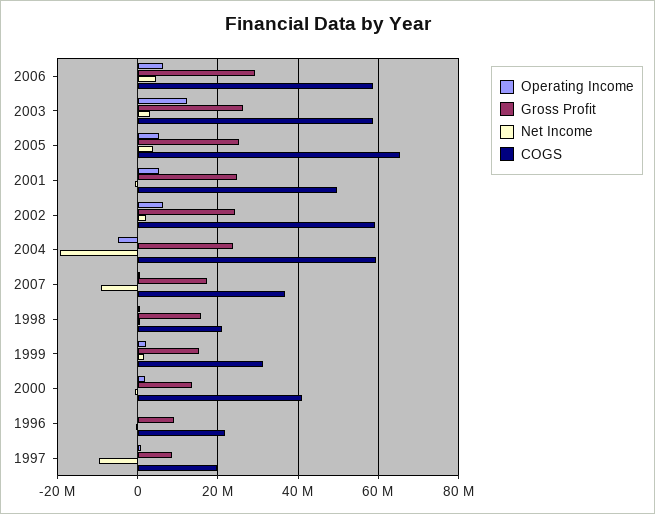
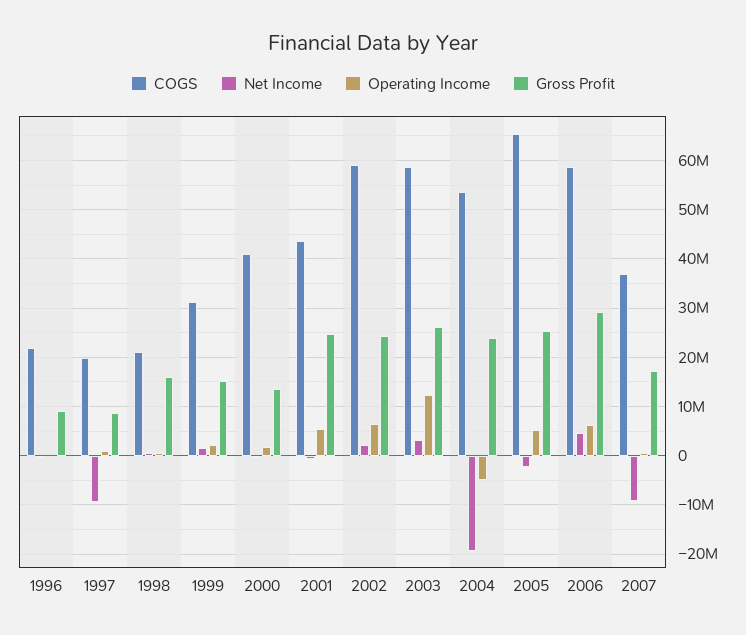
  {
    "Operating Income": {
      "2006": 6000000,
      "2003": 12000000,
      "2005": 6000000,
      "2001": 6000000,
      "2002": 6000000,
      "2004": -4000000,
      "2007": 0,
      "1998": 0,
      "1999": 2000000,
      "2000": 2000000,
      "1996": 0,
      "1997": 0
    },
    "Gross Profit": {
      "2006": 30000000,
      "2003": 26000000,
      "2005": 26000000,
      "2001": 24000000,
      "2002": 24000000,
      "2004": 24000000,
      "2007": 18000000,
      "1998": 16000000,
      "1999": 16000000,
      "2000": 14000000,
      "1996": 10000000,
      "1997": 8000000
    },
    "Net Income": {
      "2006": 4000000,
      "2003": 4000000,
-     "2005": 4000000,
+     "2005": -2000000,
      "2001": 0,
      "2002": 2000000,
      "2004": -20000000,
      "2007": -10000000,
      "1998": 0,
      "1999": 2000000,
      "2000": 0,
      "1996": 0,
      "1997": -10000000
    },
    "COGS": {
      "2006": 58000000,
      "2003": 58000000,
      "2005": 66000000,
-     "2001": 50000000,
+     "2001": 44000000,
      "2002": 60000000,
-     "2004": 60000000,
+     "2004": 54000000,
      "2007": 36000000,
      "1998": 22000000,
      "1999": 32000000,
      "2000": 40000000,
      "1996": 22000000,
      "1997": 20000000
    }
  }

